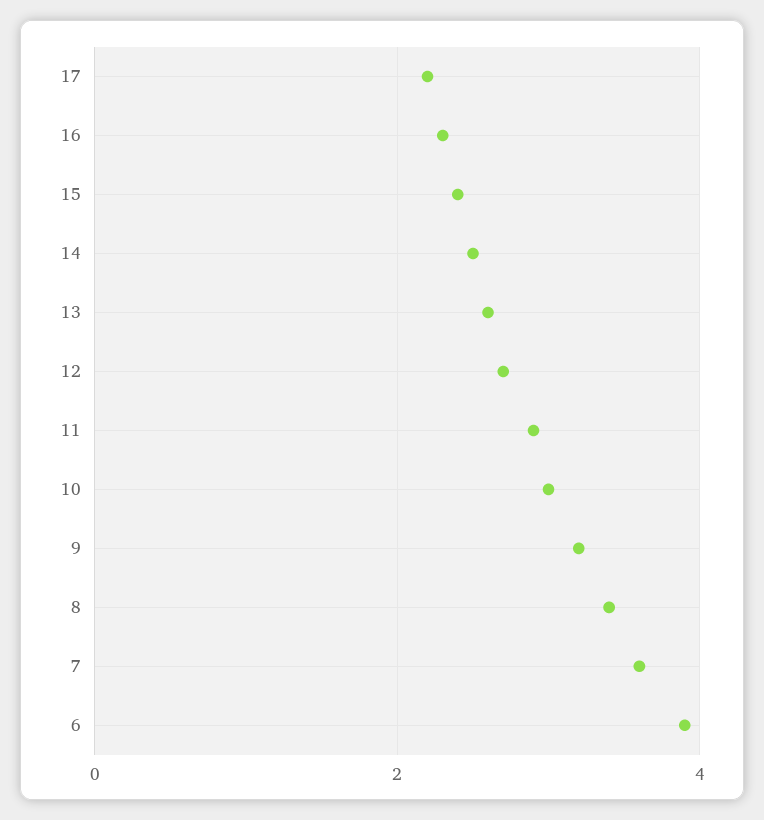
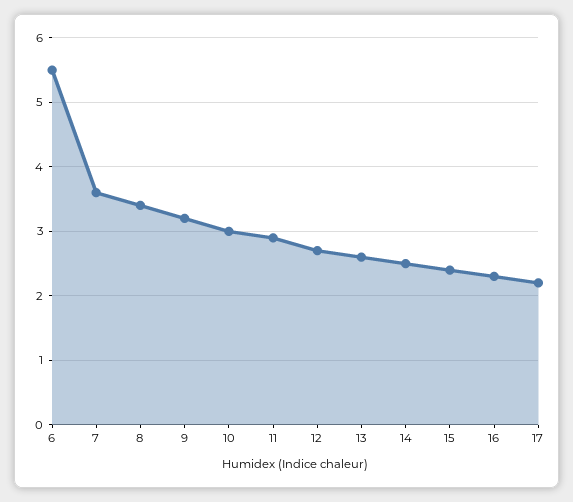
  {
    "17": 2.2,
    "16": 2.3,
    "15": 2.4,
    "14": 2.5,
    "13": 2.6,
    "12": 2.7,
    "11": 2.9,
    "10": 3,
    "9": 3.2,
    "8": 3.4,
    "7": 3.6,
-   "6": 4
+   "6": 5.5
  }

